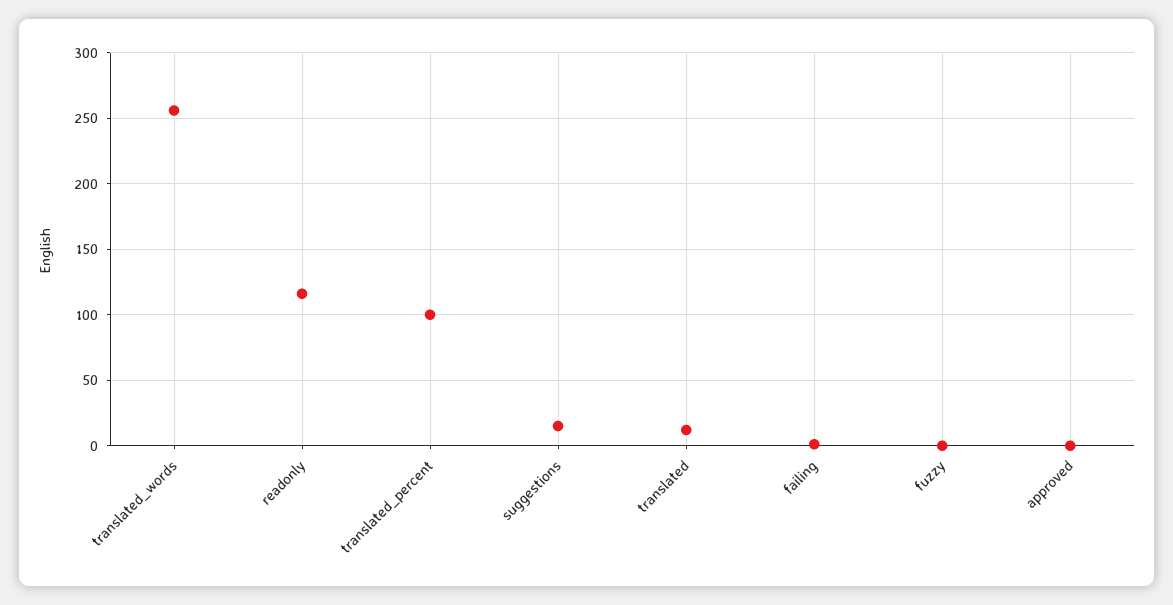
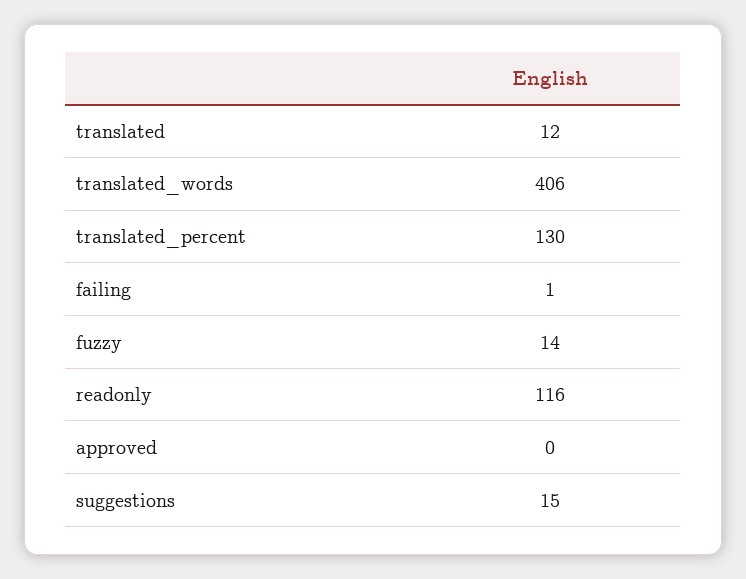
  {
-   "translated_words": 255,
+   "translated_words": 406,
    "readonly": 116,
-   "translated_percent": 100,
+   "translated_percent": 130,
    "suggestions": 15,
    "translated": 12,
    "failing": 1,
-   "fuzzy": 0,
+   "fuzzy": 14,
    "approved": 0
  }

